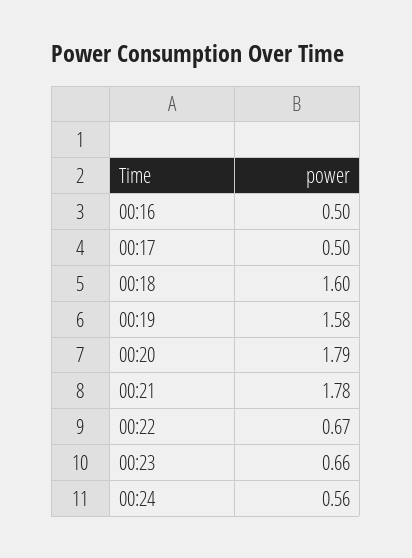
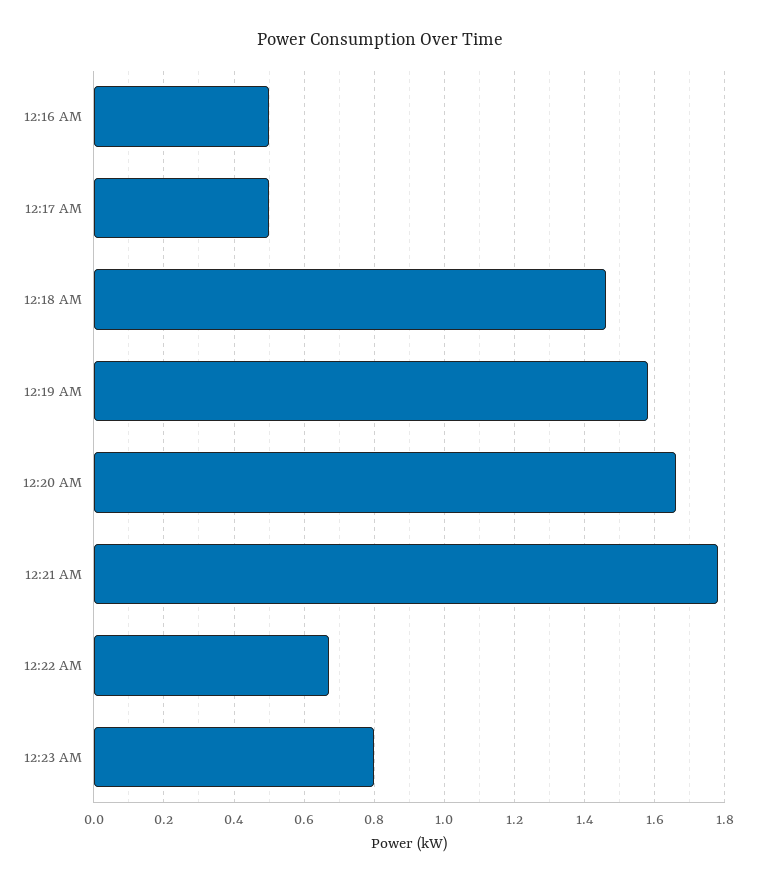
  {
    "00:16": 0.5,
    "00:17": 0.5,
-   "00:18": 1.6,
+   "00:18": 1.45,
    "00:19": 1.58,
-   "00:20": 1.79,
+   "00:20": 1.65,
    "00:21": 1.78,
    "00:22": 0.67,
-   "00:23": 0.66,
+   "00:23": 0.8
-   "00:24": 0.56
  }

